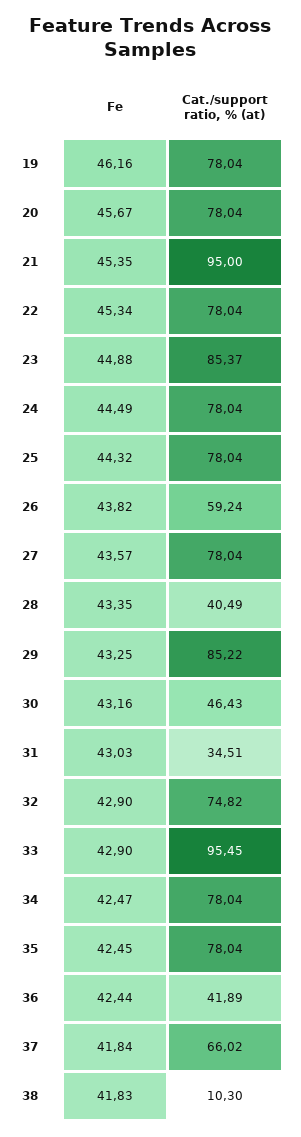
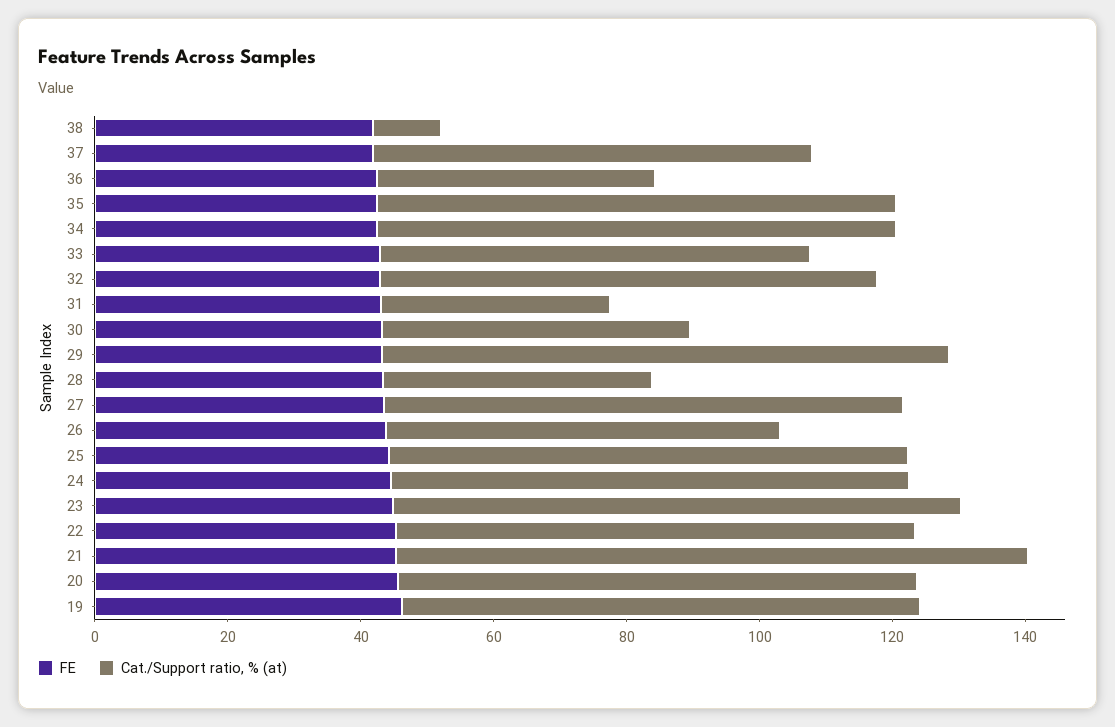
  {
    "Fe": {
      "19": 46.16,
      "20": 45.67,
      "21": 45.35,
      "22": 45.34,
      "23": 44.88,
      "24": 44.49,
      "25": 44.32,
      "26": 43.82,
      "27": 43.57,
      "28": 43.35,
      "29": 43.25,
      "30": 43.16,
      "31": 43.03,
      "32": 42.9,
      "33": 42.9,
      "34": 42.47,
      "35": 42.45,
      "36": 42.44,
      "37": 41.84,
      "38": 41.83
    },
    "Cat./support ratio, % (at)": {
      "19": 78.04,
      "20": 78.04,
      "21": 95,
      "22": 78.04,
      "23": 85.37,
      "24": 78.04,
      "25": 78.04,
      "26": 59.24,
      "27": 78.04,
      "28": 40.49,
      "29": 85.22,
      "30": 46.43,
      "31": 34.51,
      "32": 74.82,
-     "33": 95.45,
+     "33": 65,
      "34": 78.04,
      "35": 78.04,
      "36": 41.89,
      "37": 66.02,
      "38": 10.3
    }
  }

